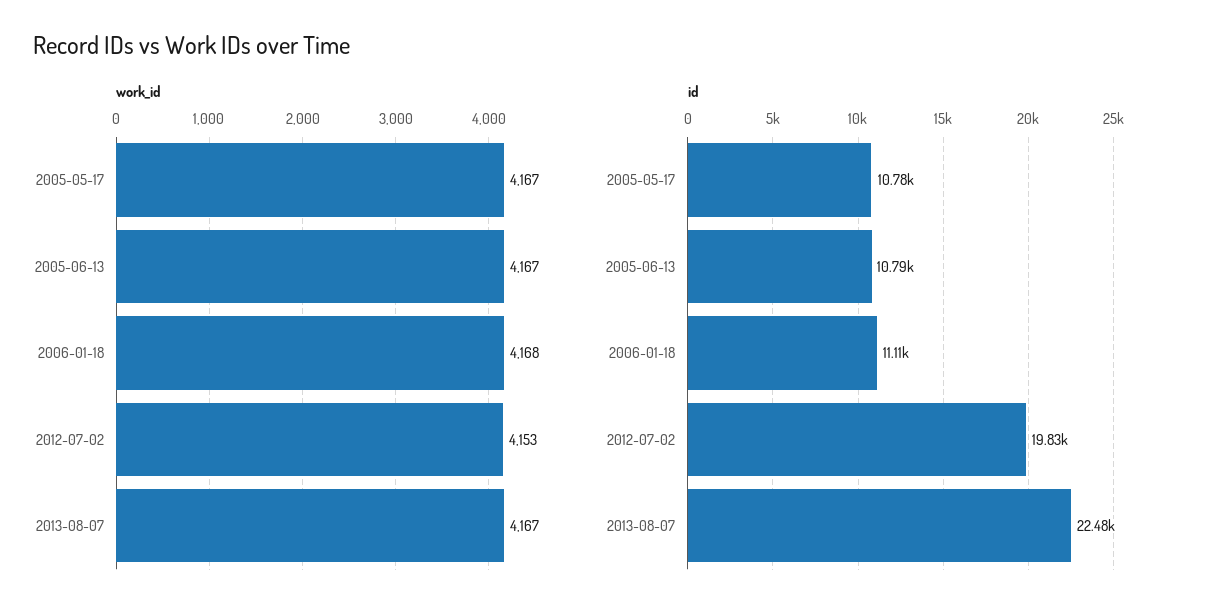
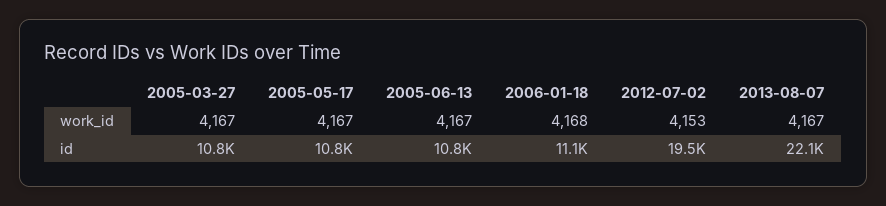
  {
    "work_id": {
      "2005-05-17": 4167,
      "2005-06-13": 4167,
      "2006-01-18": 4168,
      "2012-07-02": 4153,
-     "2013-08-07": 4167
+     "2013-08-07": 4167,
+     "2005-03-27": 4167
    },
    "id": {
      "2005-05-17": 10780,
      "2005-06-13": 10790,
      "2006-01-18": 11110,
-     "2012-07-02": 19830,
+     "2012-07-02": 19500,
-     "2013-08-07": 22480
+     "2013-08-07": 22100,
+     "2005-03-27": 10800
    }
  }

